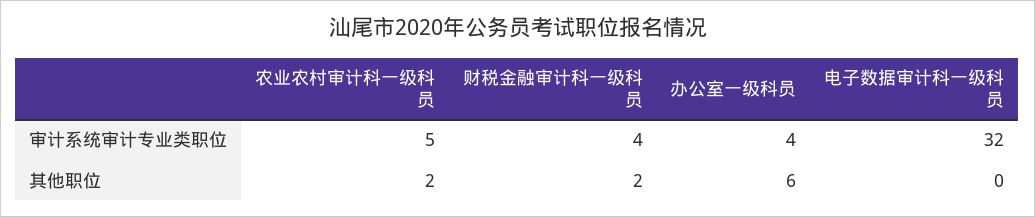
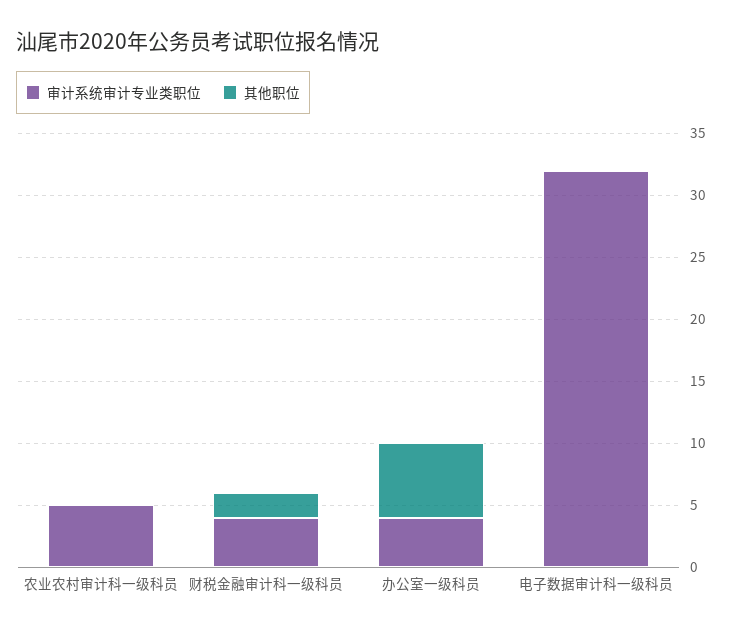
  {
    "审计系统审计专业类职位": {
      "农业农村审计科一级科员": 5,
      "财税金融审计科一级科员": 4,
      "办公室一级科员": 4,
      "电子数据审计科一级科员": 32
    },
    "其他职位": {
-     "农业农村审计科一级科员": 2,
+     "农业农村审计科一级科员": 0,
      "财税金融审计科一级科员": 2,
      "办公室一级科员": 6,
      "电子数据审计科一级科员": 0
    }
  }

